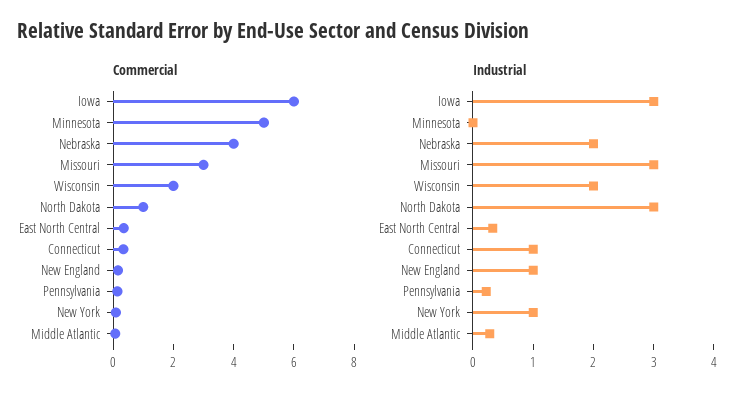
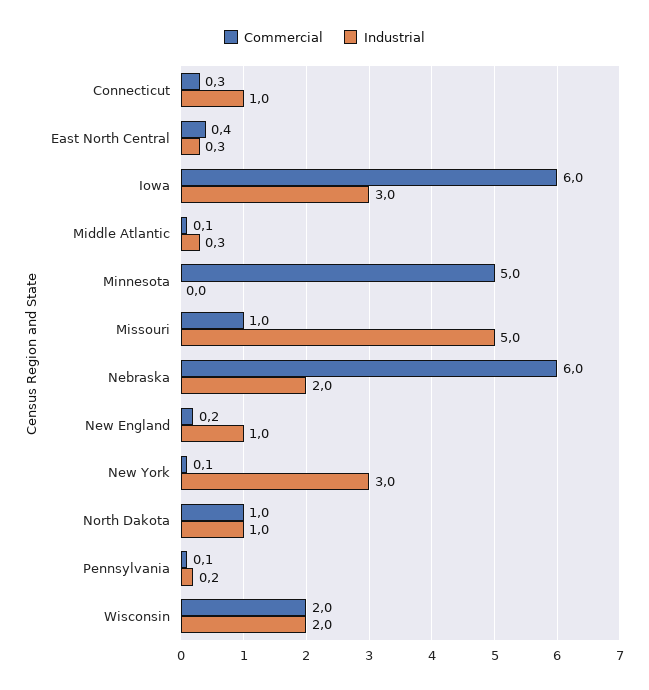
  {
    "Commercial": {
      "Iowa": 6,
      "Minnesota": 5,
-     "Nebraska": 4,
+     "Nebraska": 6,
-     "Missouri": 3,
+     "Missouri": 1,
      "Wisconsin": 2,
      "North Dakota": 1,
      "East North Central": 0.4,
      "Connecticut": 0.3,
      "New England": 0.2,
      "Pennsylvania": 0.1,
      "New York": 0.1,
      "Middle Atlantic": 0.1
    },
    "Industrial": {
      "Iowa": 3,
      "Minnesota": 0,
      "Nebraska": 2,
-     "Missouri": 3,
+     "Missouri": 5,
      "Wisconsin": 2,
-     "North Dakota": 3,
+     "North Dakota": 1,
      "East North Central": 0.3,
      "Connecticut": 1,
      "New England": 1,
      "Pennsylvania": 0.2,
-     "New York": 1,
+     "New York": 3,
      "Middle Atlantic": 0.3
    }
  }

